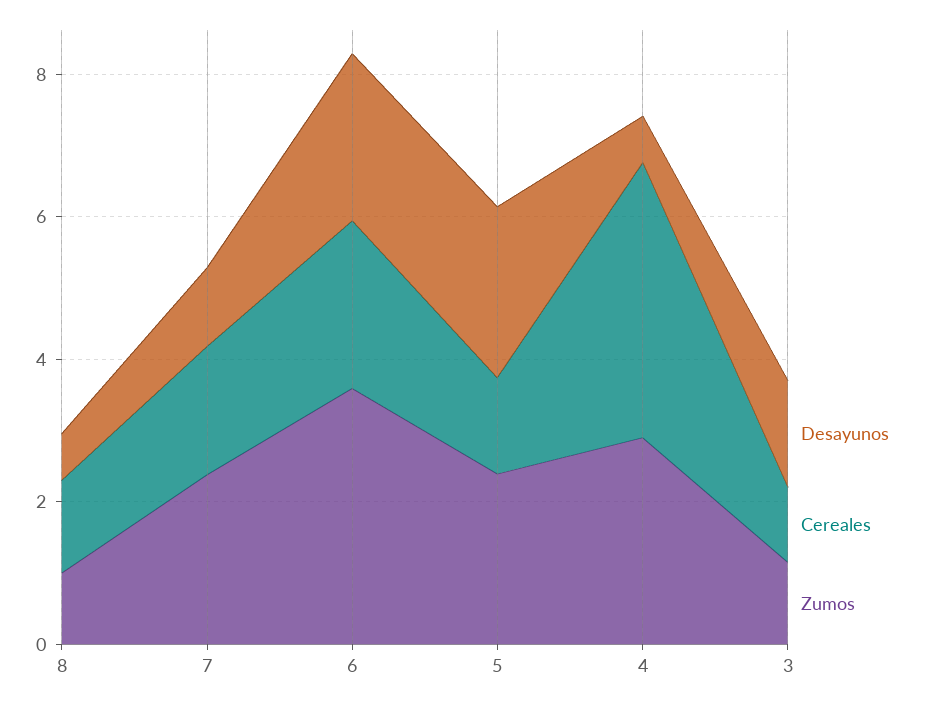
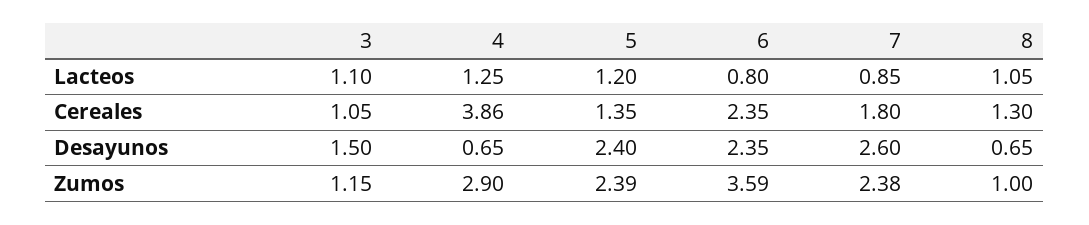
  {
    "Desayunos": {
      "8": 0.65,
-     "7": 1,
+     "7": 2.6,
      "6": 2.35,
      "5": 2.4,
      "4": 0.65,
      "3": 1.5
    },
    "Cereales": {
      "8": 1.3,
      "7": 1.8,
      "6": 2.35,
      "5": 1.35,
      "4": 3.86,
      "3": 1.05
    },
    "Zumos": {
      "8": 1,
      "7": 2.38,
      "6": 3.59,
      "5": 2.39,
      "4": 2.9,
      "3": 1.15
-   }
+   },
+   "Lacteos": {
+     "3": 1.1,
+     "4": 1.25,
+     "5": 1.2,
+     "6": 0.8,
+     "7": 0.85,
+     "8": 1.05
+   }
  }

